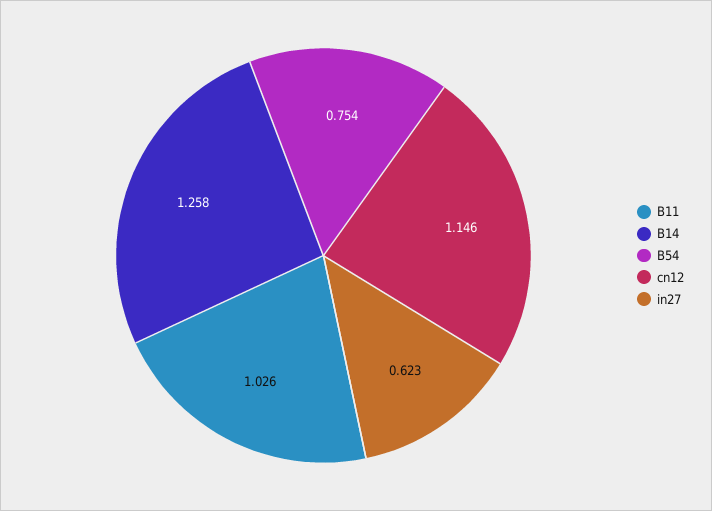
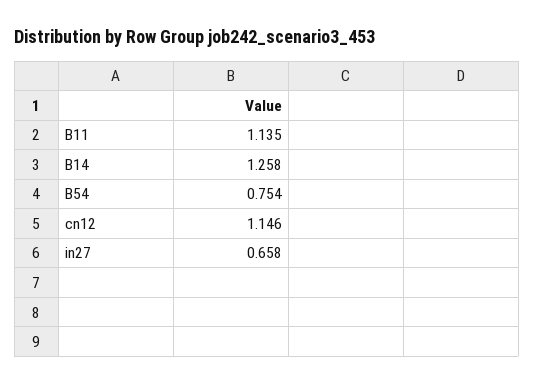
  {
-   "B11": 1.026,
+   "B11": 1.135,
    "B14": 1.258,
    "B54": 0.754,
    "cn12": 1.146,
-   "in27": 0.623
+   "in27": 0.658
  }

